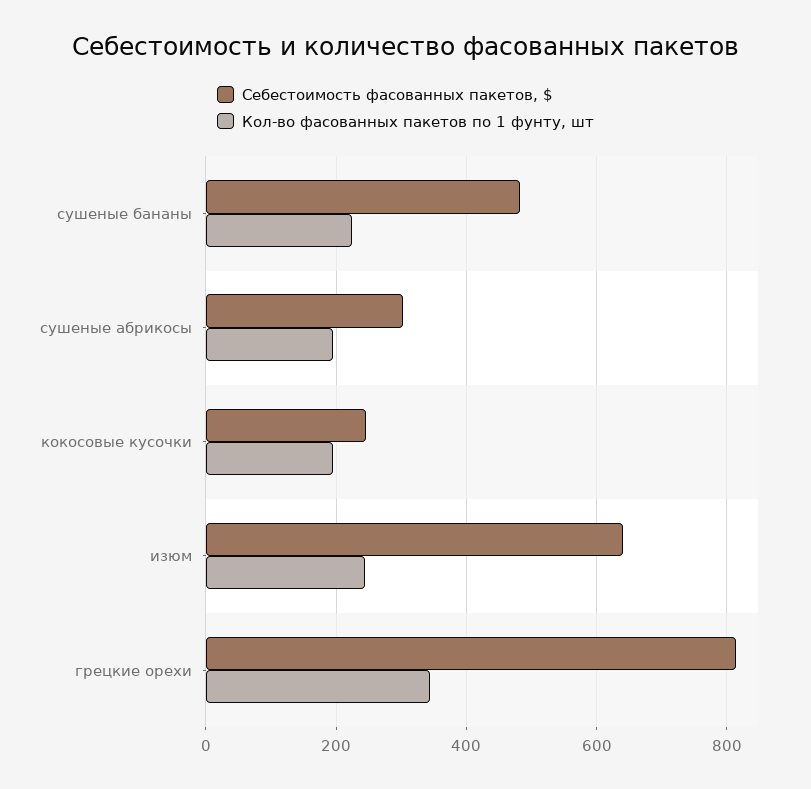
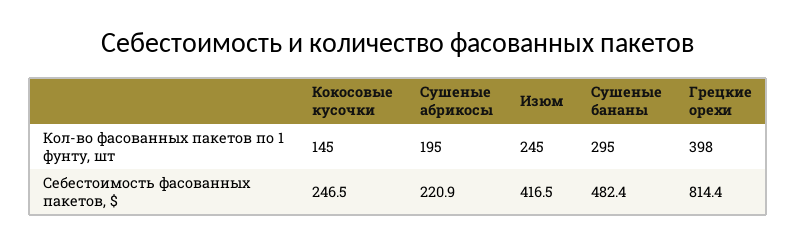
  {
    "Себестоимость фасованных пакетов, $": {
      "сушеные бананы": 482.4,
-     "сушеные абрикосы": 300,
+     "сушеные абрикосы": 220.9,
      "кокосовые кусочки": 246.5,
-     "изюм": 640,
+     "изюм": 416.5,
      "грецкие орехи": 814.4
    },
    "Кол-во фасованных пакетов по 1 фунту, шт": {
-     "сушеные бананы": 220,
+     "сушеные бананы": 295,
      "сушеные абрикосы": 195,
-     "кокосовые кусочки": 200,
+     "кокосовые кусочки": 145,
      "изюм": 245,
-     "грецкие орехи": 340
+     "грецкие орехи": 398
    }
  }

